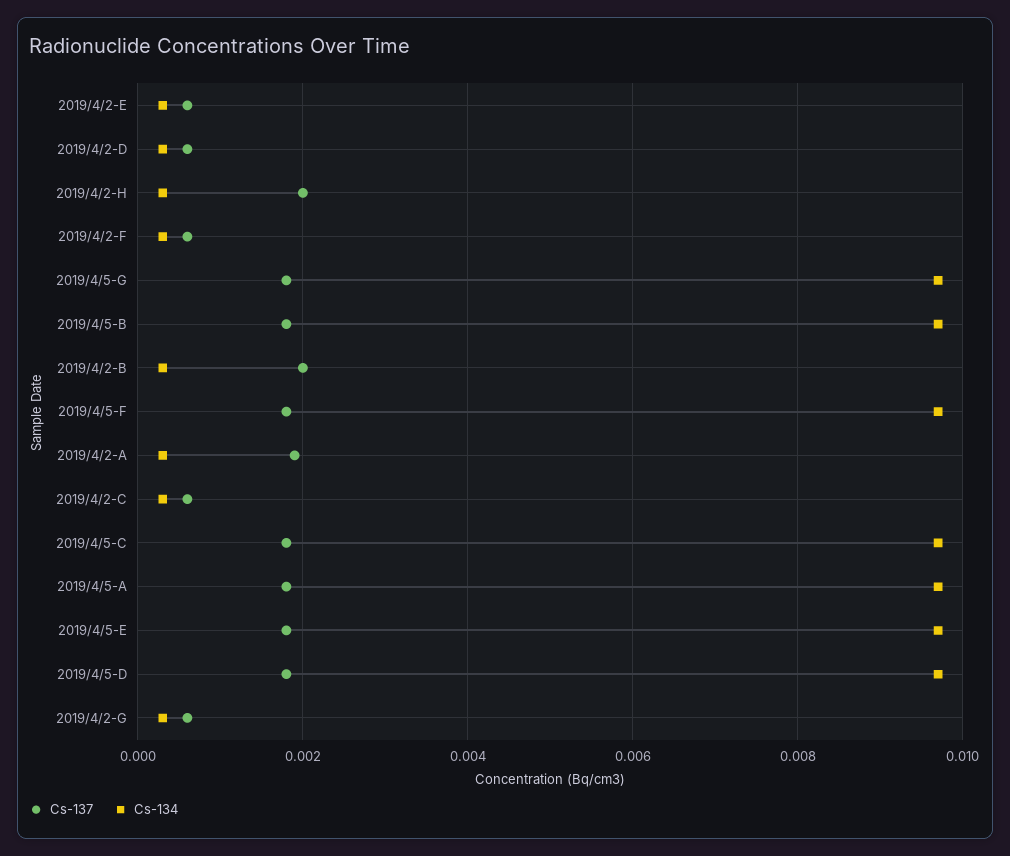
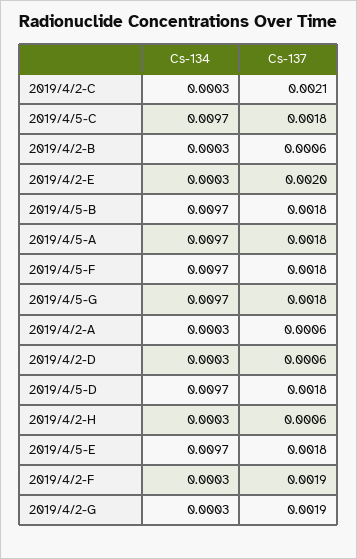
  {
    "Cs-137": {
-     "2019/4/2-E": 0.0005,
+     "2019/4/2-E": 0.002,
      "2019/4/2-D": 0.0006,
-     "2019/4/2-H": 0.002,
+     "2019/4/2-H": 0.0006,
-     "2019/4/2-F": 0.0005,
+     "2019/4/2-F": 0.0019,
      "2019/4/5-G": 0.0018,
      "2019/4/5-B": 0.0018,
-     "2019/4/2-B": 0.002,
+     "2019/4/2-B": 0.0006,
      "2019/4/5-F": 0.0018,
-     "2019/4/2-A": 0.002,
+     "2019/4/2-A": 0.0006,
-     "2019/4/2-C": 0.0005,
+     "2019/4/2-C": 0.0021,
      "2019/4/5-C": 0.0018,
      "2019/4/5-A": 0.0018,
      "2019/4/5-E": 0.0018,
      "2019/4/5-D": 0.0018,
-     "2019/4/2-G": 0.0005
+     "2019/4/2-G": 0.0019
    },
    "Cs-134": {
      "2019/4/2-E": 0.0003,
      "2019/4/2-D": 0.0003,
      "2019/4/2-H": 0.0003,
      "2019/4/2-F": 0.0003,
      "2019/4/5-G": 0.0097,
      "2019/4/5-B": 0.0097,
      "2019/4/2-B": 0.0003,
      "2019/4/5-F": 0.0097,
      "2019/4/2-A": 0.0003,
      "2019/4/2-C": 0.0003,
      "2019/4/5-C": 0.0097,
      "2019/4/5-A": 0.0097,
      "2019/4/5-E": 0.0097,
      "2019/4/5-D": 0.0097,
      "2019/4/2-G": 0.0003
    }
  }

